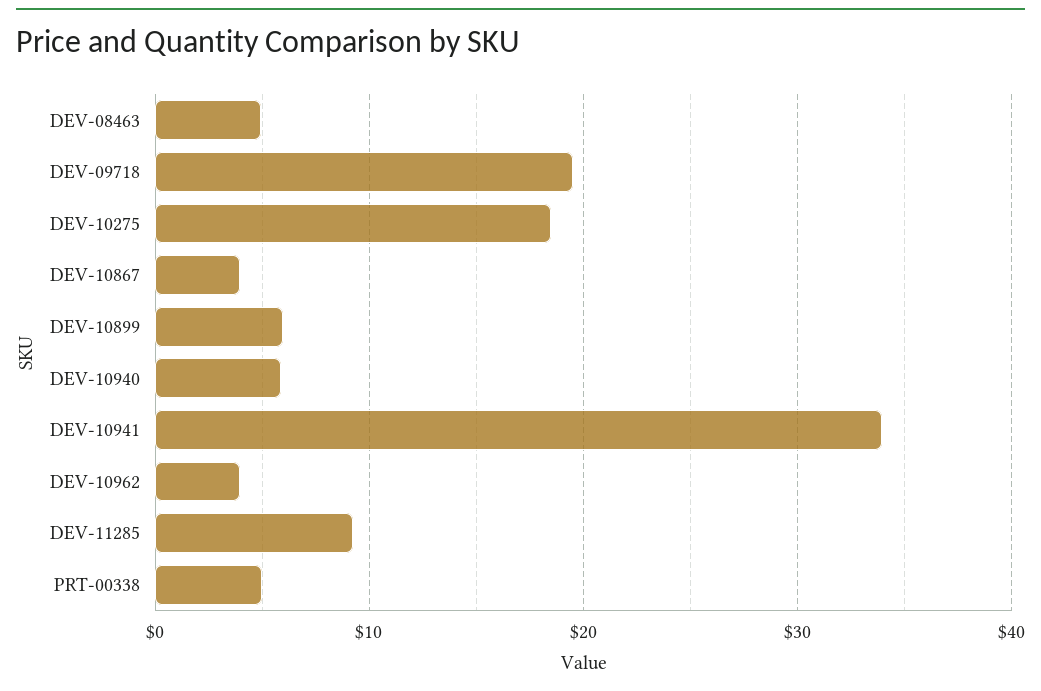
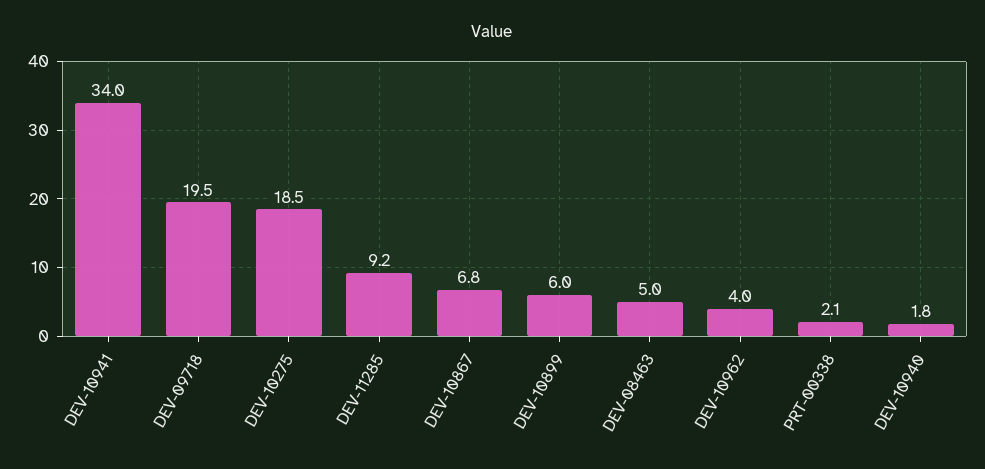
  {
    "DEV-08463": 5,
    "DEV-09718": 19.5,
    "DEV-10275": 18.5,
-   "DEV-10867": 4,
+   "DEV-10867": 6.8,
    "DEV-10899": 6,
-   "DEV-10940": 6,
+   "DEV-10940": 1.8,
    "DEV-10941": 34,
    "DEV-10962": 4,
    "DEV-11285": 9.2,
-   "PRT-00338": 5
+   "PRT-00338": 2.1
  }

